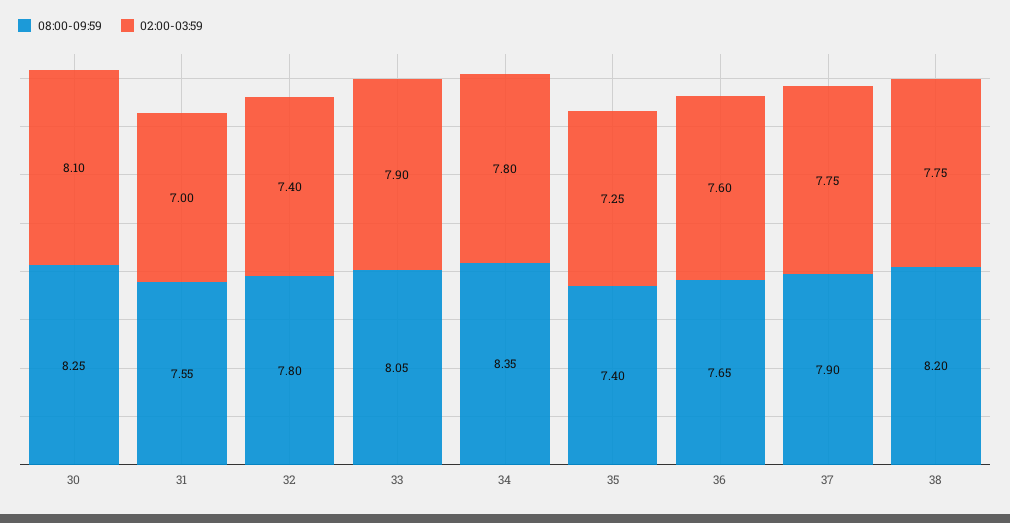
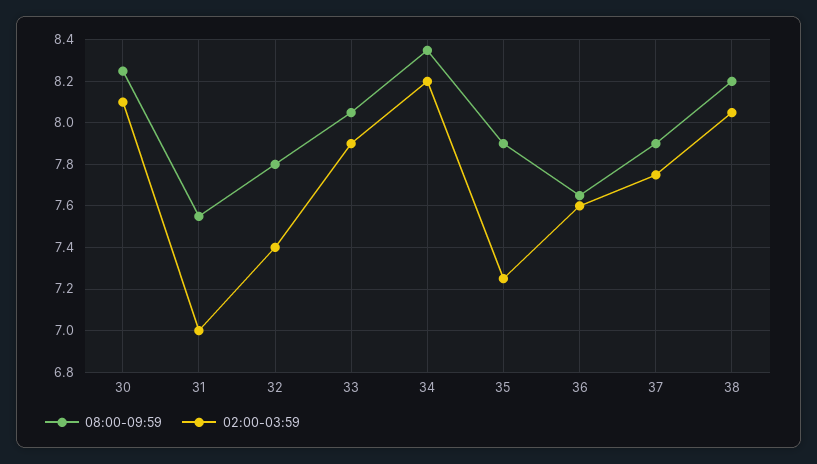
  {
    "08:00-09:59": {
      "30": 8.25,
      "31": 7.55,
      "32": 7.8,
      "33": 8.05,
      "34": 8.35,
-     "35": 7.4,
+     "35": 7.9,
      "36": 7.65,
      "37": 7.9,
      "38": 8.2
    },
    "02:00-03:59": {
      "30": 8.1,
      "31": 7,
      "32": 7.4,
      "33": 7.9,
-     "34": 7.8,
+     "34": 8.2,
      "35": 7.25,
      "36": 7.6,
      "37": 7.75,
-     "38": 7.75
+     "38": 8.05
    }
  }

